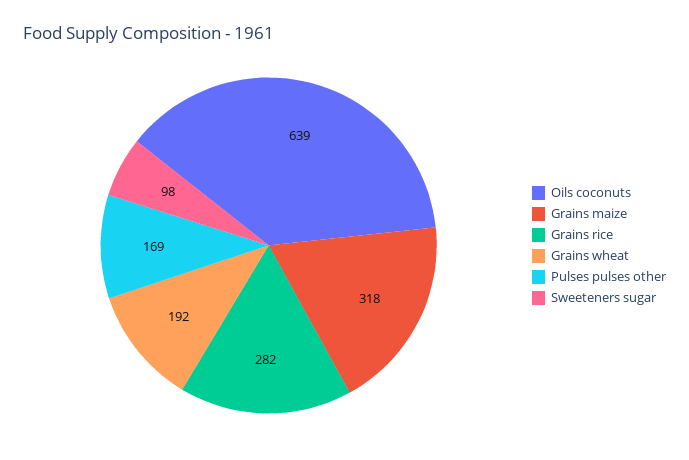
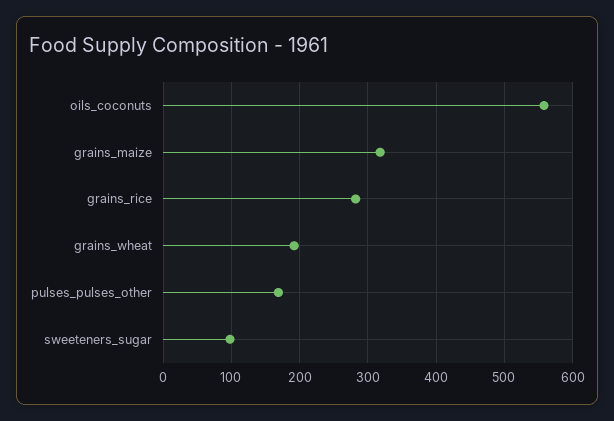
  {
-   "Oils coconuts": 639,
+   "Oils coconuts": 560,
    "Grains maize": 318,
    "Grains rice": 282,
    "Grains wheat": 192,
    "Pulses pulses other": 169,
    "Sweeteners sugar": 98
  }

